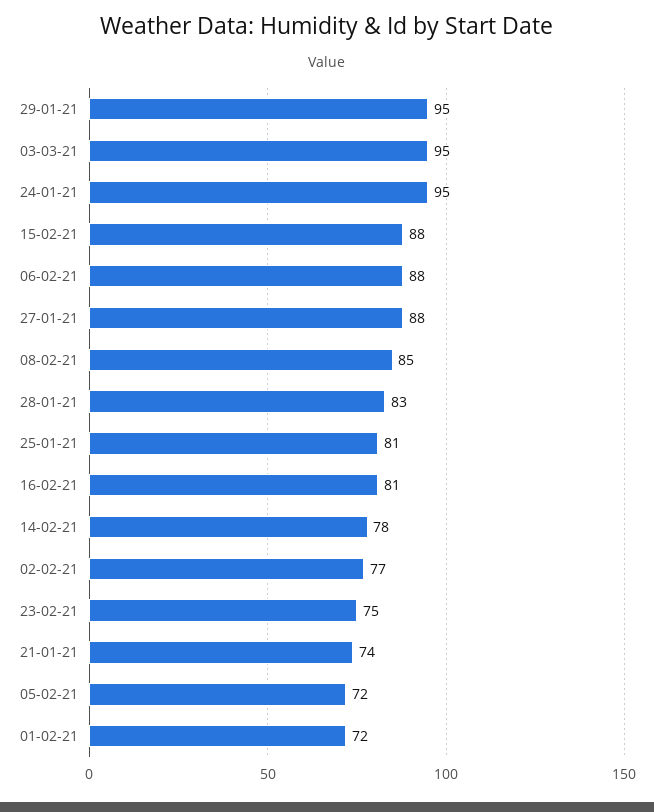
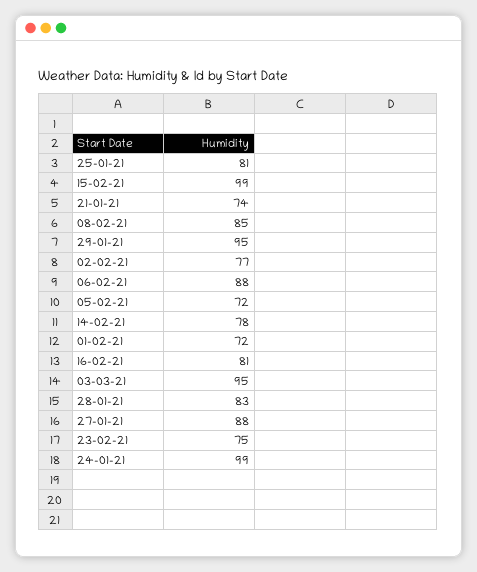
  {
    "29-01-21": 95,
    "03-03-21": 95,
-   "24-01-21": 95,
+   "24-01-21": 99,
-   "15-02-21": 88,
+   "15-02-21": 99,
    "06-02-21": 88,
    "27-01-21": 88,
    "08-02-21": 85,
    "28-01-21": 83,
    "25-01-21": 81,
    "16-02-21": 81,
    "14-02-21": 78,
    "02-02-21": 77,
    "23-02-21": 75,
    "21-01-21": 74,
    "05-02-21": 72,
    "01-02-21": 72
  }

